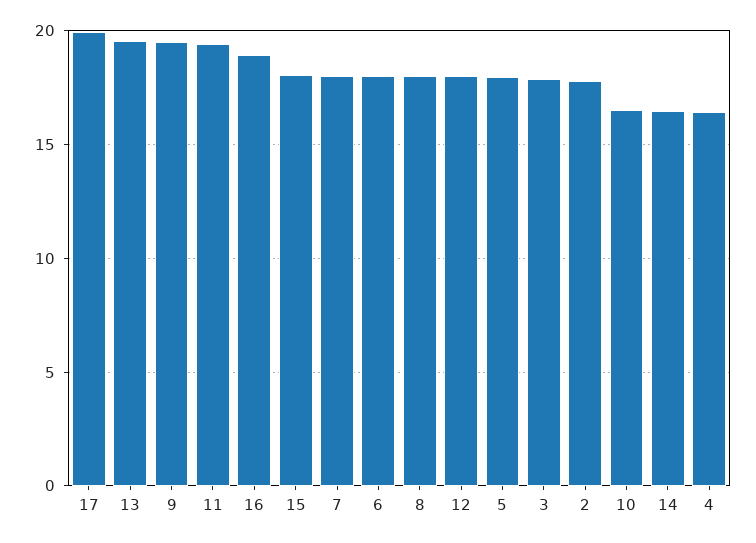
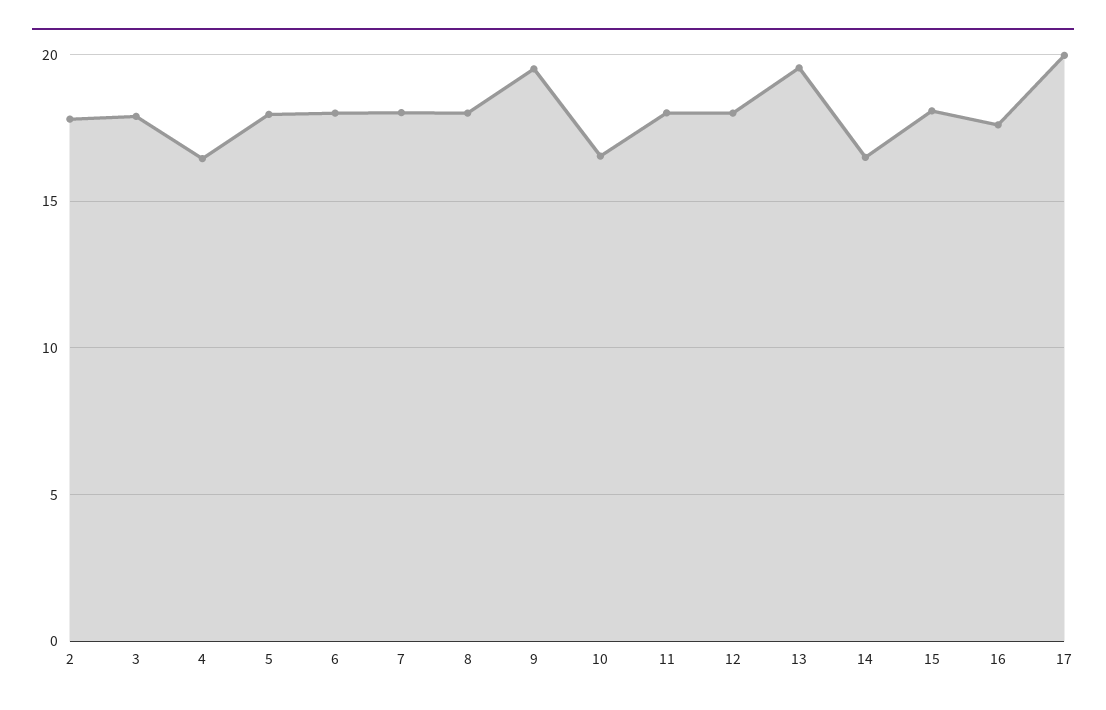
  {
    "17": 20,
    "13": 19.5,
    "9": 19.5,
-   "11": 19.5,
+   "11": 18,
-   "16": 19,
+   "16": 17.5,
    "15": 18,
    "7": 18,
    "6": 18,
    "8": 18,
    "12": 18,
    "5": 18,
    "3": 18,
    "2": 18,
    "10": 16.5,
    "14": 16.5,
    "4": 16.5
  }

